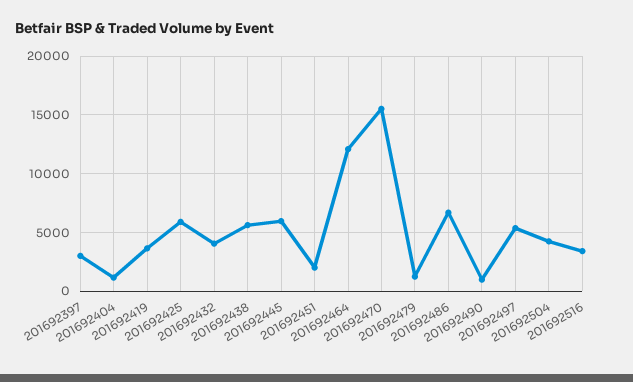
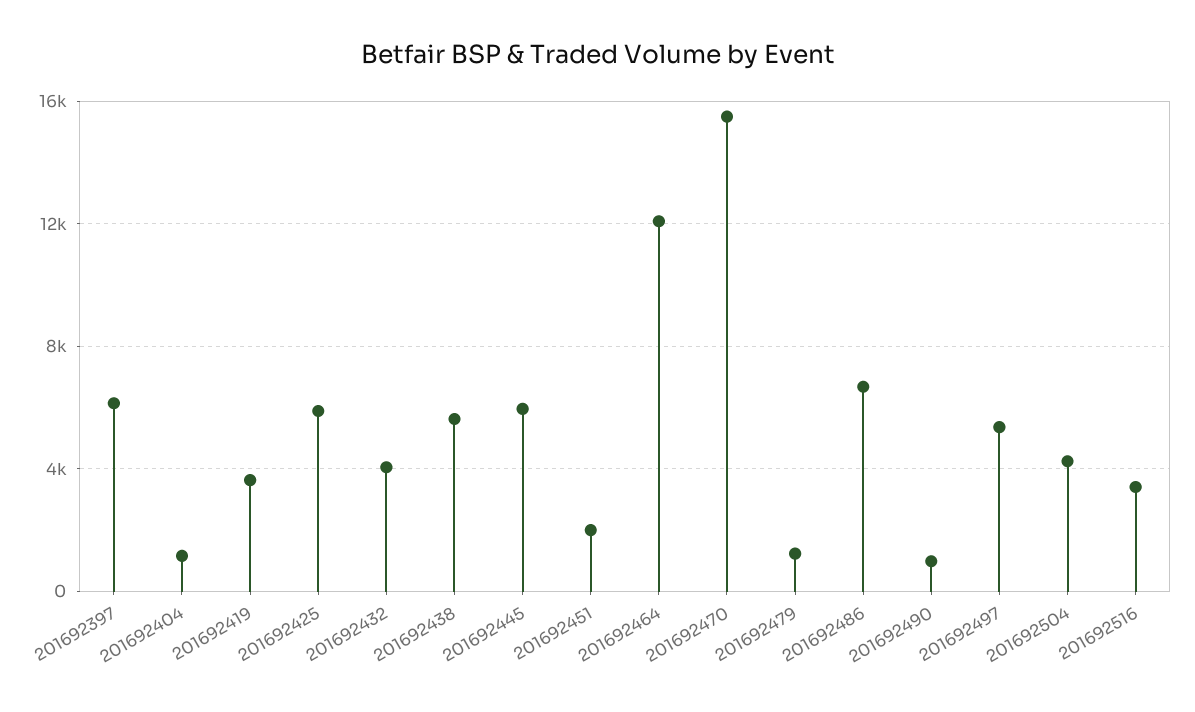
  {
-   "201692397": 3000,
+   "201692397": 6000,
    "201692404": 1000,
    "201692419": 3500,
    "201692425": 6000,
    "201692432": 4000,
    "201692438": 5500,
    "201692445": 6000,
    "201692451": 2000,
    "201692464": 12000,
    "201692470": 15500,
    "201692479": 1000,
    "201692486": 6500,
    "201692490": 1000,
    "201692497": 5500,
    "201692504": 4500,
    "201692516": 3500
  }

